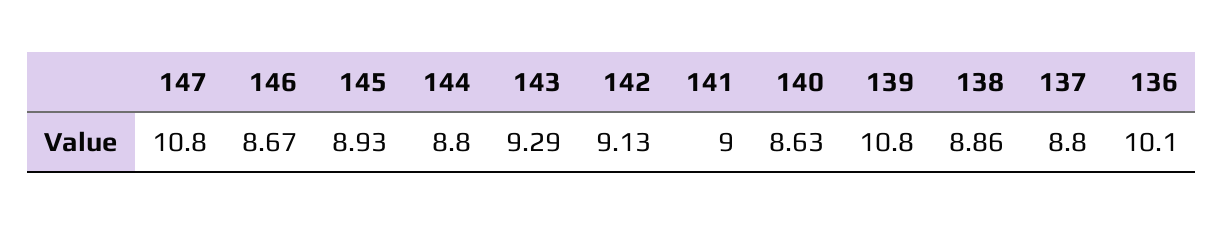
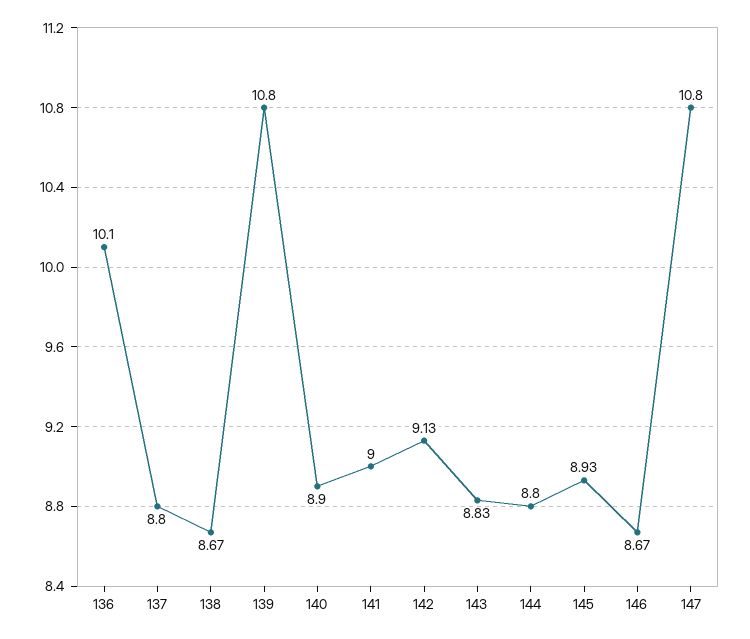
  {
    "147": 10.8,
    "146": 8.67,
    "145": 8.93,
    "144": 8.8,
-   "143": 9.29,
+   "143": 8.83,
    "142": 9.13,
    "141": 9,
-   "140": 8.63,
+   "140": 8.9,
    "139": 10.8,
-   "138": 8.86,
+   "138": 8.67,
    "137": 8.8,
    "136": 10.1
  }

